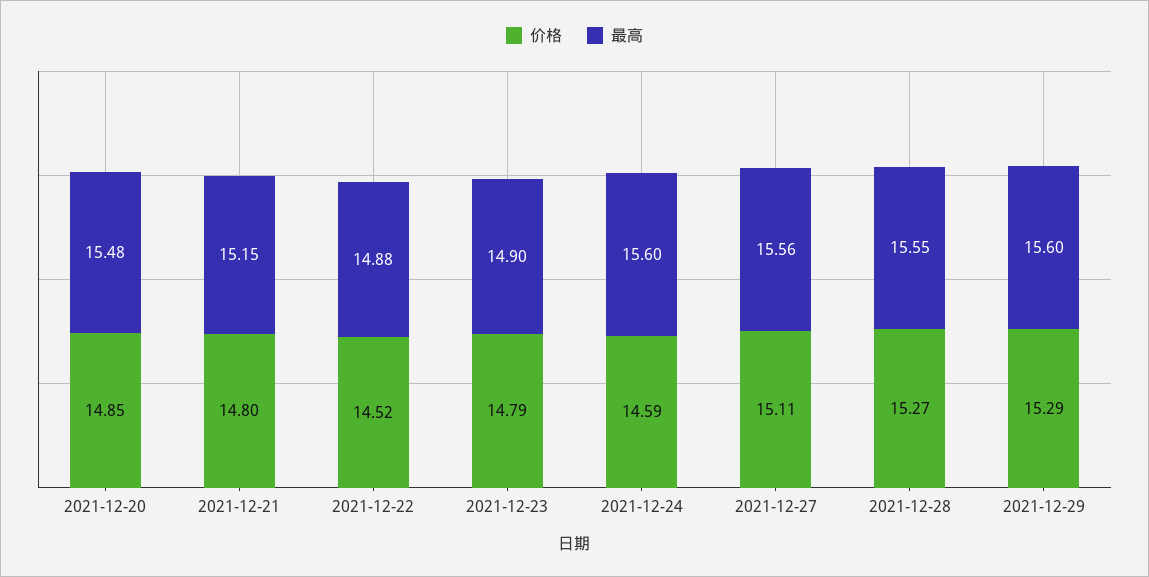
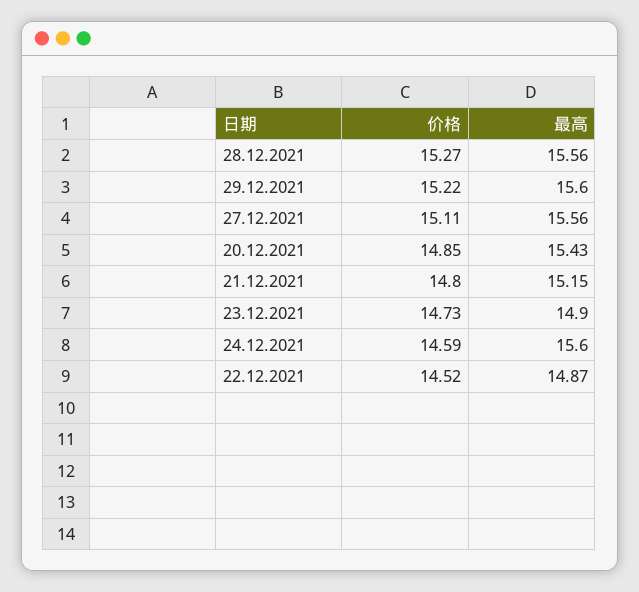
  {
    "价格": {
      "2021-12-20": 14.85,
      "2021-12-21": 14.8,
      "2021-12-22": 14.52,
-     "2021-12-23": 14.79,
+     "2021-12-23": 14.73,
      "2021-12-24": 14.59,
      "2021-12-27": 15.11,
      "2021-12-28": 15.27,
-     "2021-12-29": 15.29
+     "2021-12-29": 15.22
    },
    "最高": {
-     "2021-12-20": 15.48,
+     "2021-12-20": 15.43,
      "2021-12-21": 15.15,
-     "2021-12-22": 14.88,
+     "2021-12-22": 14.87,
      "2021-12-23": 14.9,
      "2021-12-24": 15.6,
      "2021-12-27": 15.56,
-     "2021-12-28": 15.55,
+     "2021-12-28": 15.56,
      "2021-12-29": 15.6
    }
  }

